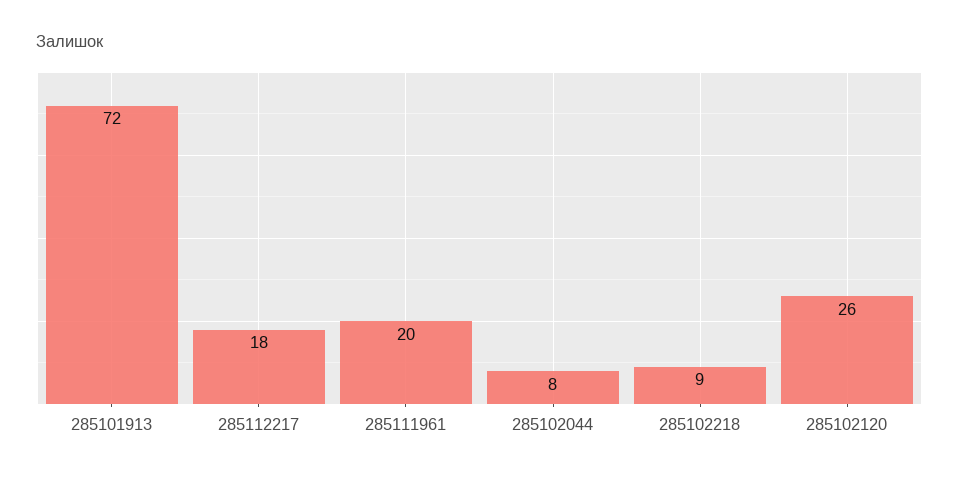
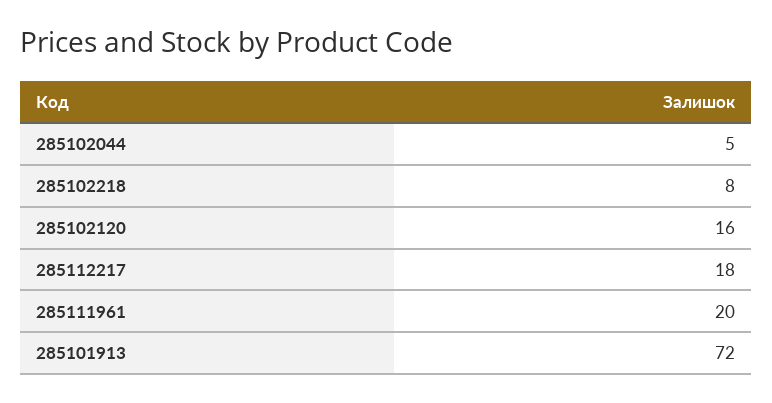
  {
    "285101913": 72,
    "285112217": 18,
    "285111961": 20,
-   "285102044": 8,
+   "285102044": 5,
-   "285102218": 9,
+   "285102218": 8,
-   "285102120": 26
+   "285102120": 16
  }

